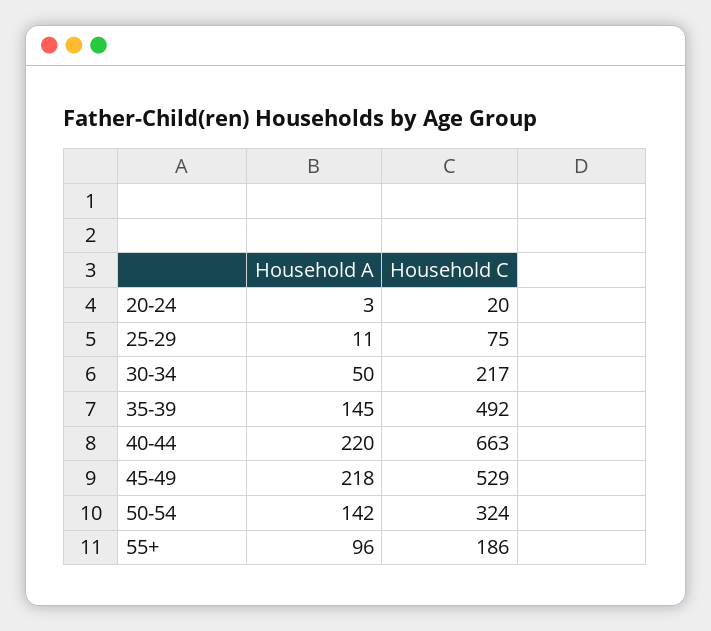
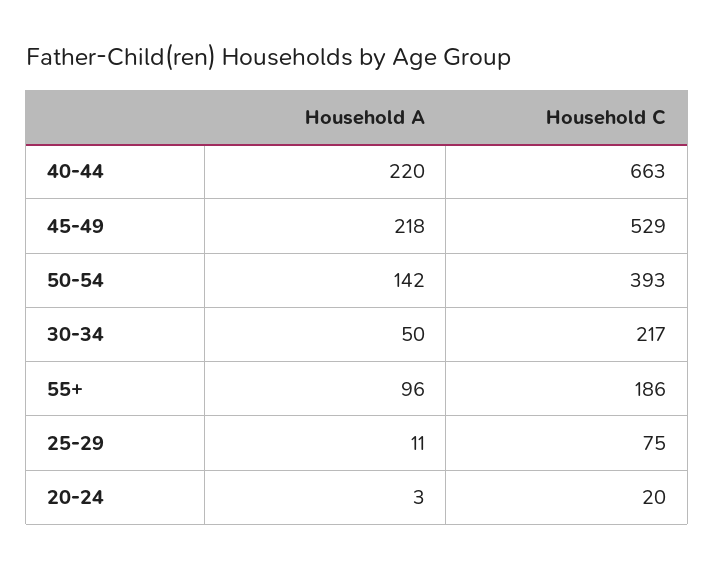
  {
    "Household A": {
      "20-24": 3,
      "25-29": 11,
      "30-34": 50,
-     "35-39": 145,
      "40-44": 220,
      "45-49": 218,
      "50-54": 142,
      "55+": 96
    },
    "Household C": {
      "20-24": 20,
      "25-29": 75,
      "30-34": 217,
-     "35-39": 492,
      "40-44": 663,
      "45-49": 529,
-     "50-54": 324,
+     "50-54": 393,
      "55+": 186
    }
  }

